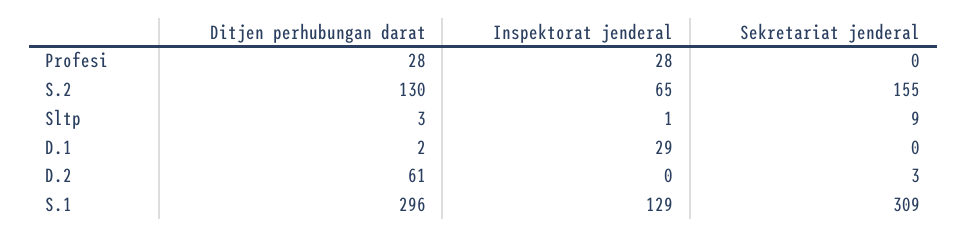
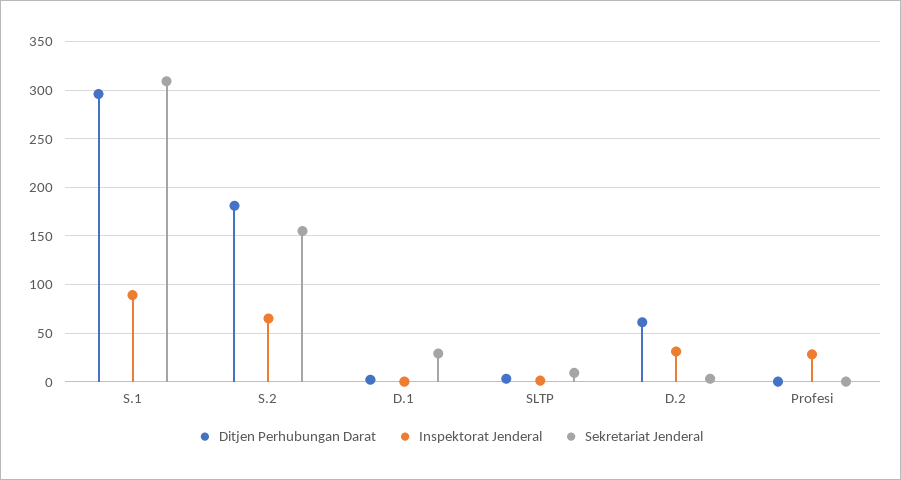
  {
    "Ditjen perhubungan darat": {
-     "Profesi": 28,
+     "Profesi": 0,
-     "S.2": 130,
+     "S.2": 180,
      "Sltp": 3,
      "D.1": 2,
      "D.2": 61,
      "S.1": 296
    },
    "Inspektorat jenderal": {
      "Profesi": 28,
      "S.2": 65,
      "Sltp": 1,
-     "D.1": 29,
+     "D.1": 0,
-     "D.2": 0,
+     "D.2": 30,
-     "S.1": 129
+     "S.1": 90
    },
    "Sekretariat jenderal": {
      "Profesi": 0,
      "S.2": 155,
      "Sltp": 9,
-     "D.1": 0,
+     "D.1": 30,
      "D.2": 3,
      "S.1": 309
    }
  }

